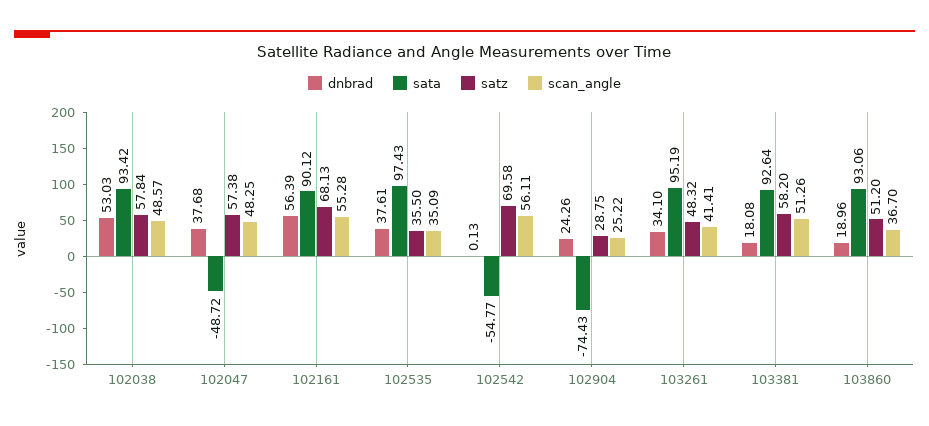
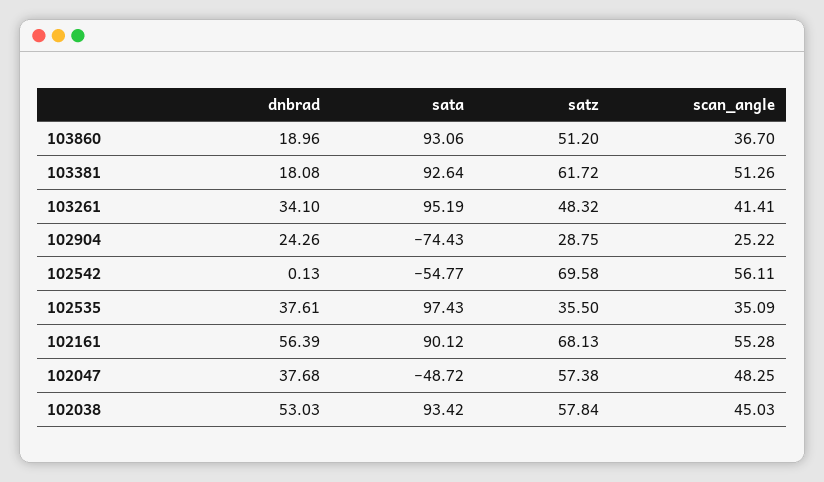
  {
    "dnbrad": {
      "102038": 53.03,
      "102047": 37.68,
      "102161": 56.39,
      "102535": 37.61,
      "102542": 0.13,
      "102904": 24.26,
      "103261": 34.1,
      "103381": 18.08,
      "103860": 18.96
    },
    "sata": {
      "102038": 93.42,
      "102047": -48.72,
      "102161": 90.12,
      "102535": 97.43,
      "102542": -54.77,
      "102904": -74.43,
      "103261": 95.19,
      "103381": 92.64,
      "103860": 93.06
    },
    "satz": {
      "102038": 57.84,
      "102047": 57.38,
      "102161": 68.13,
      "102535": 35.5,
      "102542": 69.58,
      "102904": 28.75,
      "103261": 48.32,
-     "103381": 58.2,
+     "103381": 61.72,
      "103860": 51.2
    },
    "scan_angle": {
-     "102038": 48.57,
+     "102038": 45.03,
      "102047": 48.25,
      "102161": 55.28,
      "102535": 35.09,
      "102542": 56.11,
      "102904": 25.22,
      "103261": 41.41,
      "103381": 51.26,
      "103860": 36.7
    }
  }

